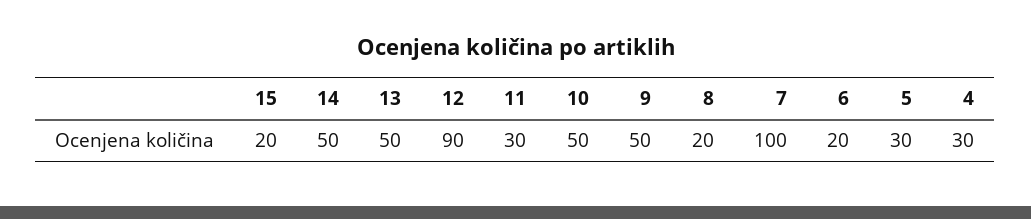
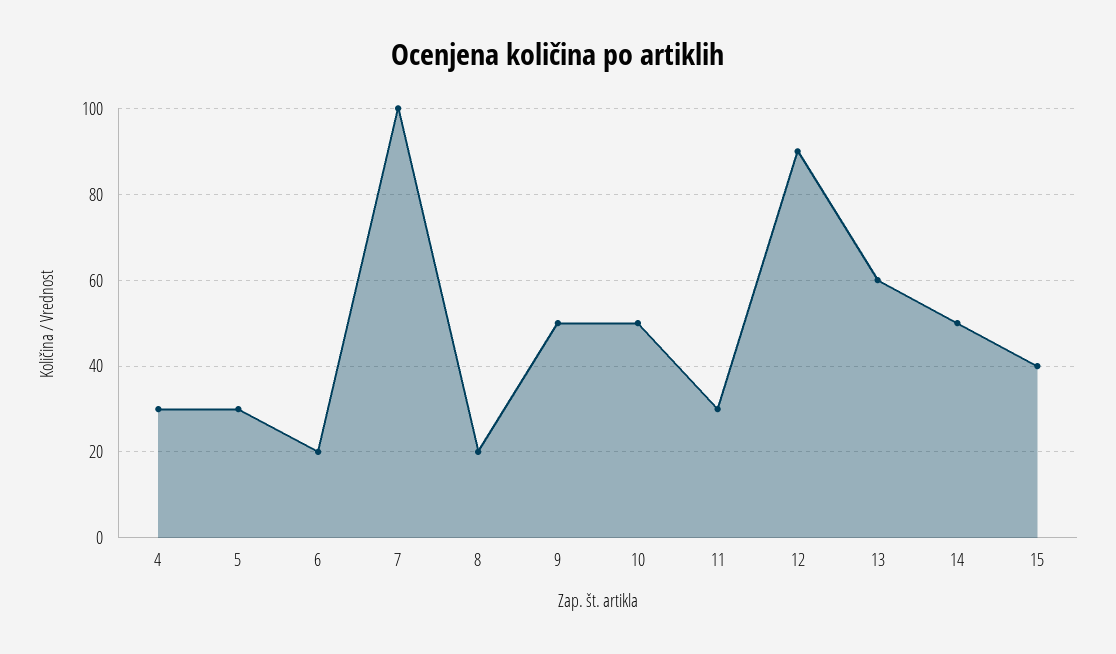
  {
-   "15": 20,
+   "15": 40,
    "14": 50,
-   "13": 50,
+   "13": 60,
    "12": 90,
    "11": 30,
    "10": 50,
    "9": 50,
    "8": 20,
    "7": 100,
    "6": 20,
    "5": 30,
    "4": 30
  }

